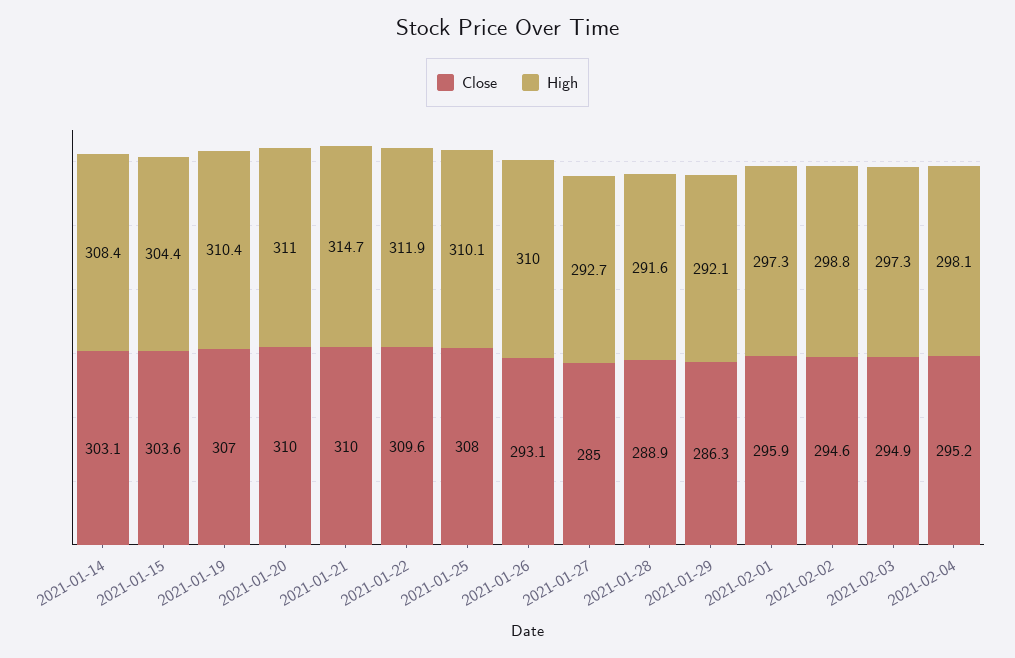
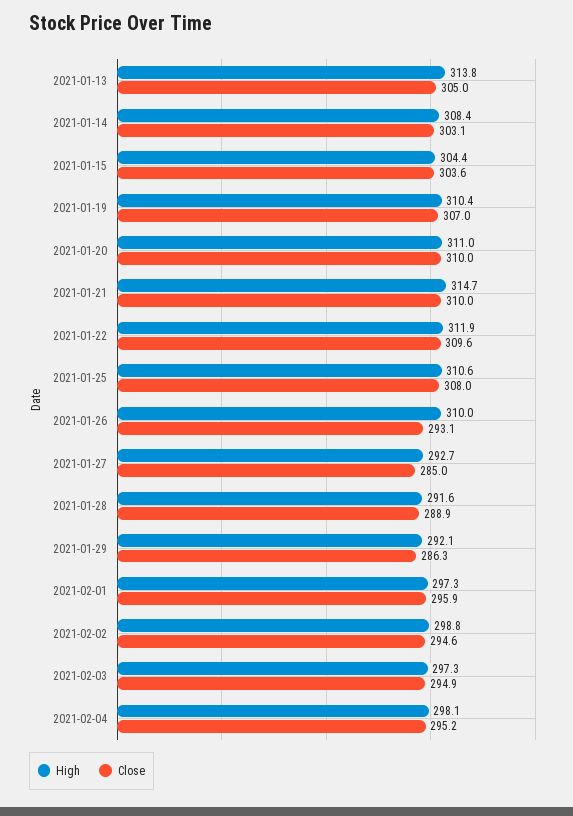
  {
    "Close": {
      "2021-01-14": 303.1,
      "2021-01-15": 303.6,
      "2021-01-19": 307,
      "2021-01-20": 310,
      "2021-01-21": 310,
      "2021-01-22": 309.6,
      "2021-01-25": 308,
      "2021-01-26": 293.1,
      "2021-01-27": 285,
      "2021-01-28": 288.9,
      "2021-01-29": 286.3,
      "2021-02-01": 295.9,
      "2021-02-02": 294.6,
      "2021-02-03": 294.9,
-     "2021-02-04": 295.2
+     "2021-02-04": 295.2,
+     "2021-01-13": 305
    },
    "High": {
      "2021-01-14": 308.4,
      "2021-01-15": 304.4,
      "2021-01-19": 310.4,
      "2021-01-20": 311,
      "2021-01-21": 314.7,
      "2021-01-22": 311.9,
-     "2021-01-25": 310.1,
+     "2021-01-25": 310.6,
      "2021-01-26": 310,
      "2021-01-27": 292.7,
      "2021-01-28": 291.6,
      "2021-01-29": 292.1,
      "2021-02-01": 297.3,
      "2021-02-02": 298.8,
      "2021-02-03": 297.3,
-     "2021-02-04": 298.1
+     "2021-02-04": 298.1,
+     "2021-01-13": 313.8
    }
  }

